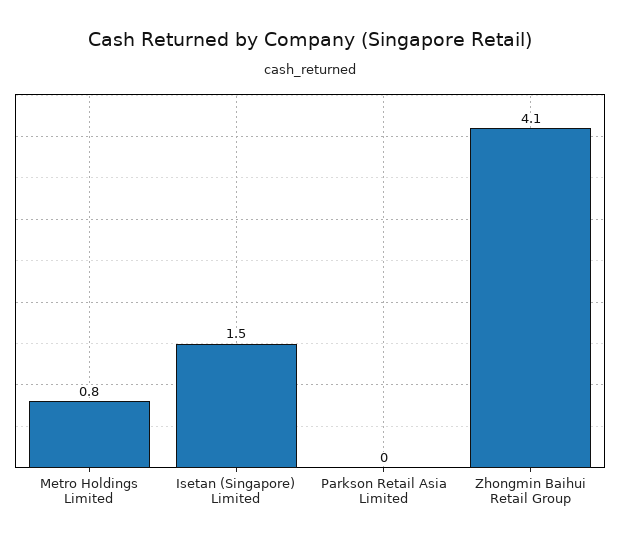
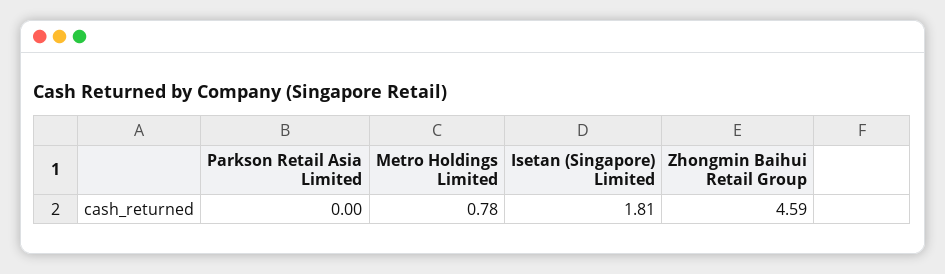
  {
    "Metro Holdings Limited": 0.78,
-   "Isetan (Singapore) Limited": 1.5,
+   "Isetan (Singapore) Limited": 1.81,
    "Parkson Retail Asia Limited": 0,
-   "Zhongmin Baihui Retail Group": 4.1
+   "Zhongmin Baihui Retail Group": 4.59
  }

